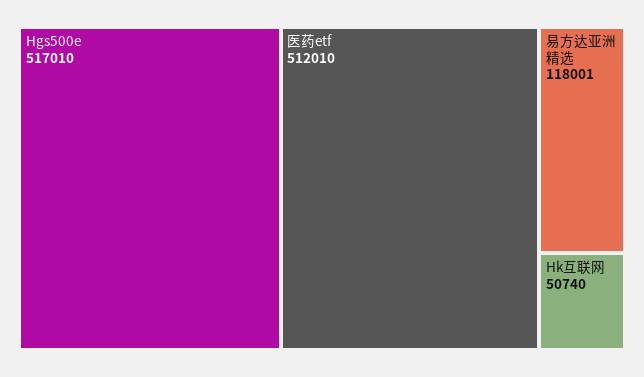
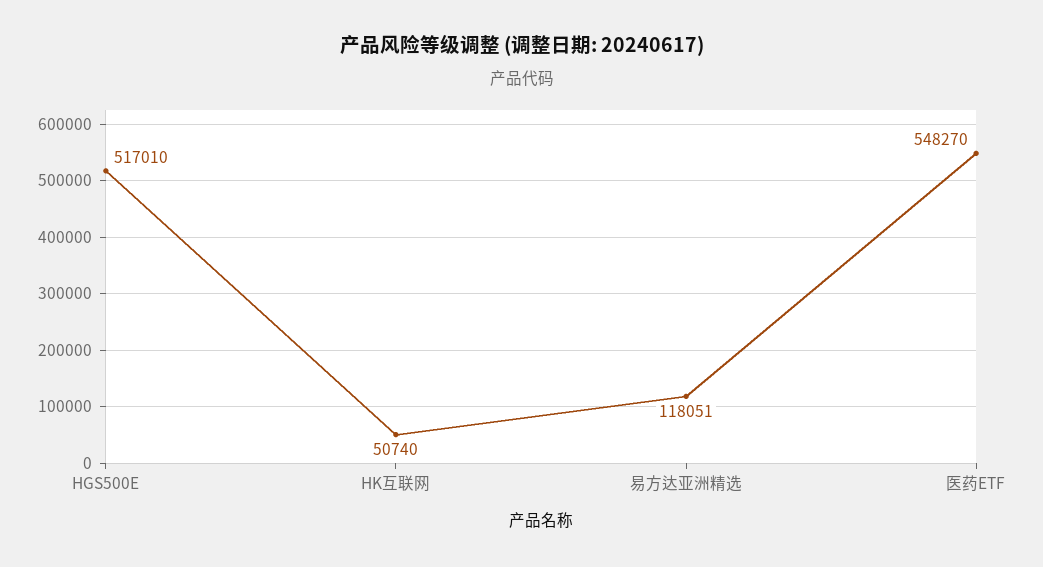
  {
    "Hgs500e": 517010,
-   "医药etf": 512010,
+   "医药etf": 548270,
-   "易方达亚洲精选": 118001,
+   "易方达亚洲精选": 118051,
    "Hk互联网": 50740
  }

